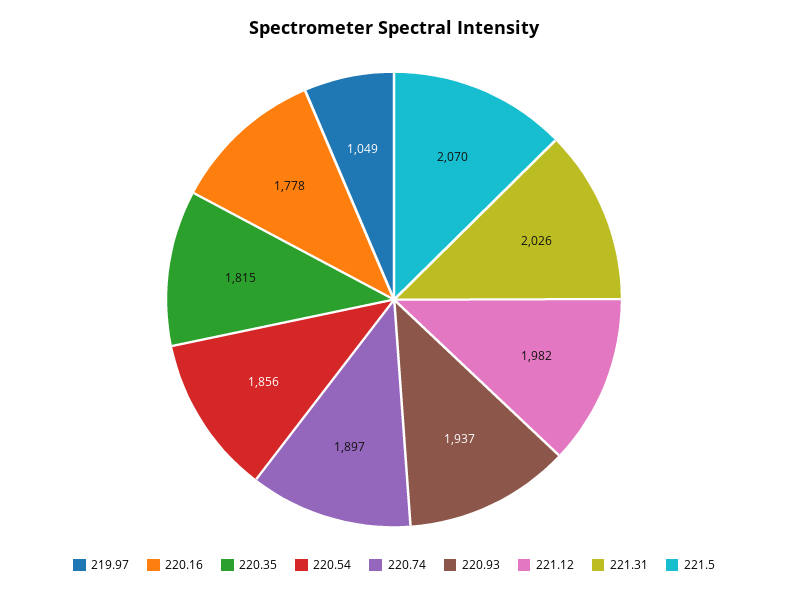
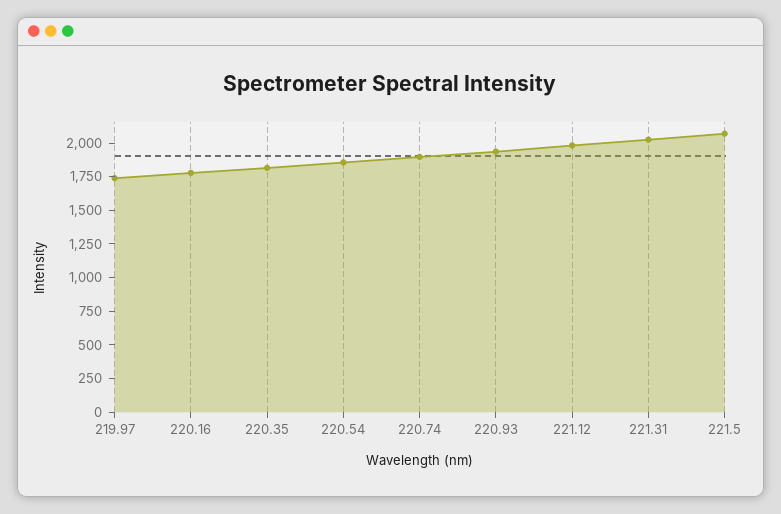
  {
-   "219.97": 1049,
+   "219.97": 1750,
    "220.16": 1778,
    "220.35": 1815,
    "220.54": 1856,
    "220.74": 1897,
    "220.93": 1937,
    "221.12": 1982,
    "221.31": 2026,
    "221.5": 2070
  }

